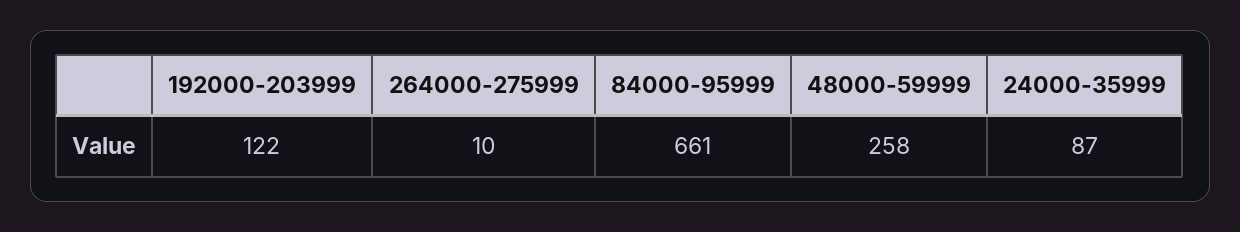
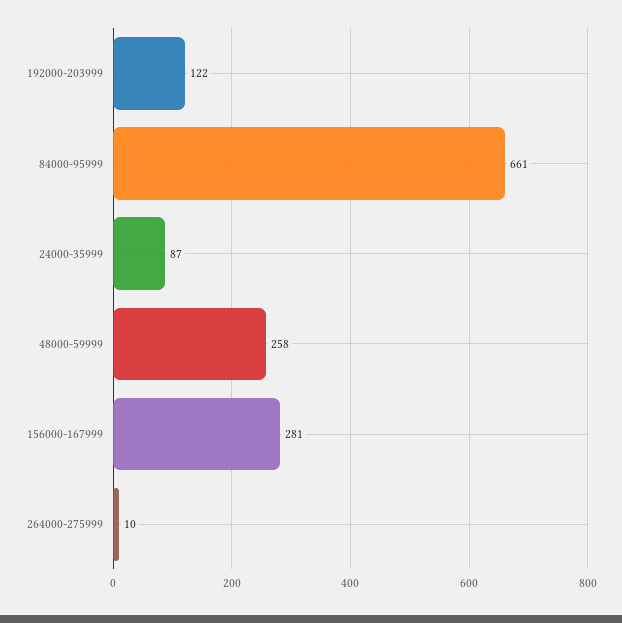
  {
    "192000-203999": 122,
    "264000-275999": 10,
    "84000-95999": 661,
    "48000-59999": 258,
-   "24000-35999": 87
+   "24000-35999": 87,
+   "156000-167999": 281
  }

